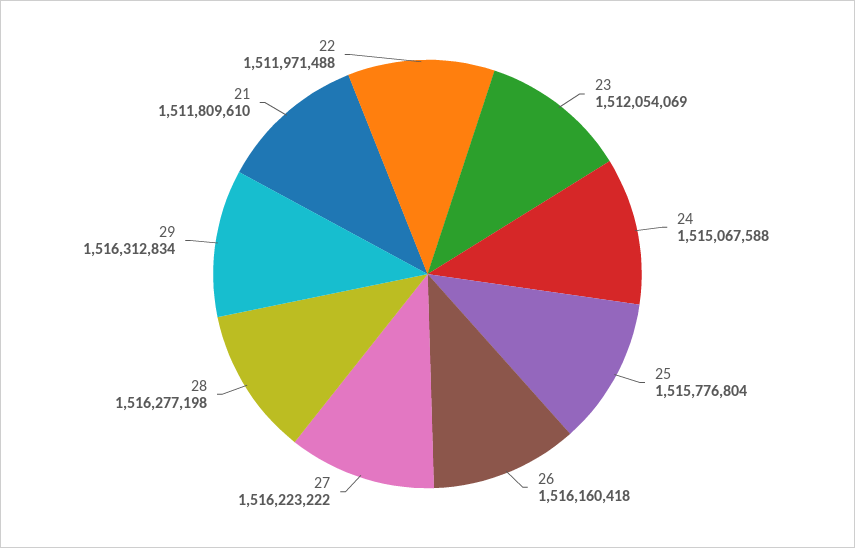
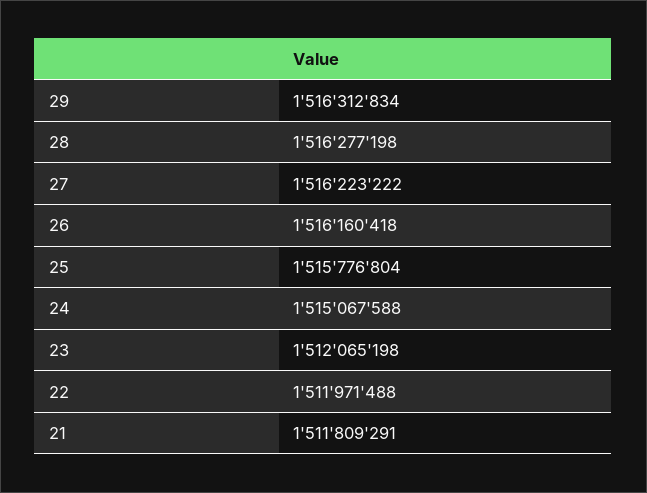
  {
-   "23": 1512054069,
+   "23": 1512065198,
    "24": 1515067588,
    "25": 1515776804,
    "26": 1516160418,
    "27": 1516223222,
    "28": 1516277198,
    "29": 1516312834,
-   "21": 1511809610,
+   "21": 1511809291,
    "22": 1511971488
  }

